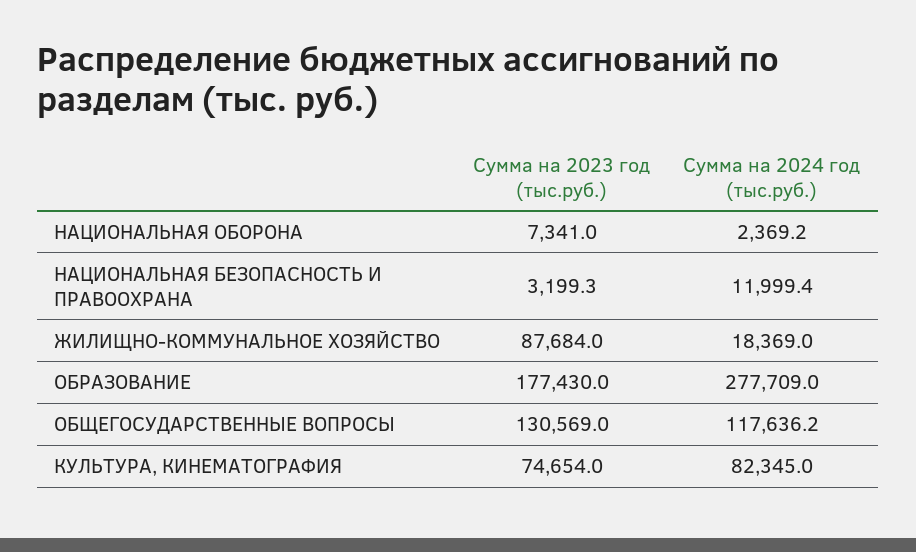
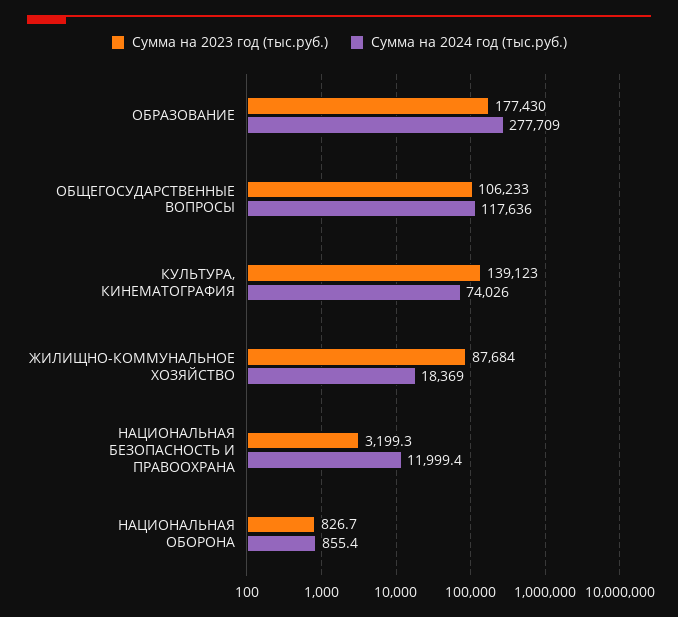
  {
    "Сумма на 2023 год (тыс.руб.)": {
-     "НАЦИОНАЛЬНАЯ ОБОРОНА": 7341,
+     "НАЦИОНАЛЬНАЯ ОБОРОНА": 826.7,
      "НАЦИОНАЛЬНАЯ БЕЗОПАСНОСТЬ И ПРАВООХРАНА": 3199.3,
      "ЖИЛИЩНО-КОММУНАЛЬНОЕ ХОЗЯЙСТВО": 87684,
      "ОБРАЗОВАНИЕ": 177430,
-     "ОБЩЕГОСУДАРСТВЕННЫЕ ВОПРОСЫ": 130569,
+     "ОБЩЕГОСУДАРСТВЕННЫЕ ВОПРОСЫ": 106233,
-     "КУЛЬТУРА, КИНЕМАТОГРАФИЯ": 74654
+     "КУЛЬТУРА, КИНЕМАТОГРАФИЯ": 139123
    },
    "Сумма на 2024 год (тыс.руб.)": {
-     "НАЦИОНАЛЬНАЯ ОБОРОНА": 2369.2,
+     "НАЦИОНАЛЬНАЯ ОБОРОНА": 855.4,
      "НАЦИОНАЛЬНАЯ БЕЗОПАСНОСТЬ И ПРАВООХРАНА": 11999.4,
      "ЖИЛИЩНО-КОММУНАЛЬНОЕ ХОЗЯЙСТВО": 18369,
      "ОБРАЗОВАНИЕ": 277709,
-     "ОБЩЕГОСУДАРСТВЕННЫЕ ВОПРОСЫ": 117636.2,
+     "ОБЩЕГОСУДАРСТВЕННЫЕ ВОПРОСЫ": 117636,
-     "КУЛЬТУРА, КИНЕМАТОГРАФИЯ": 82345
+     "КУЛЬТУРА, КИНЕМАТОГРАФИЯ": 74026
    }
  }

